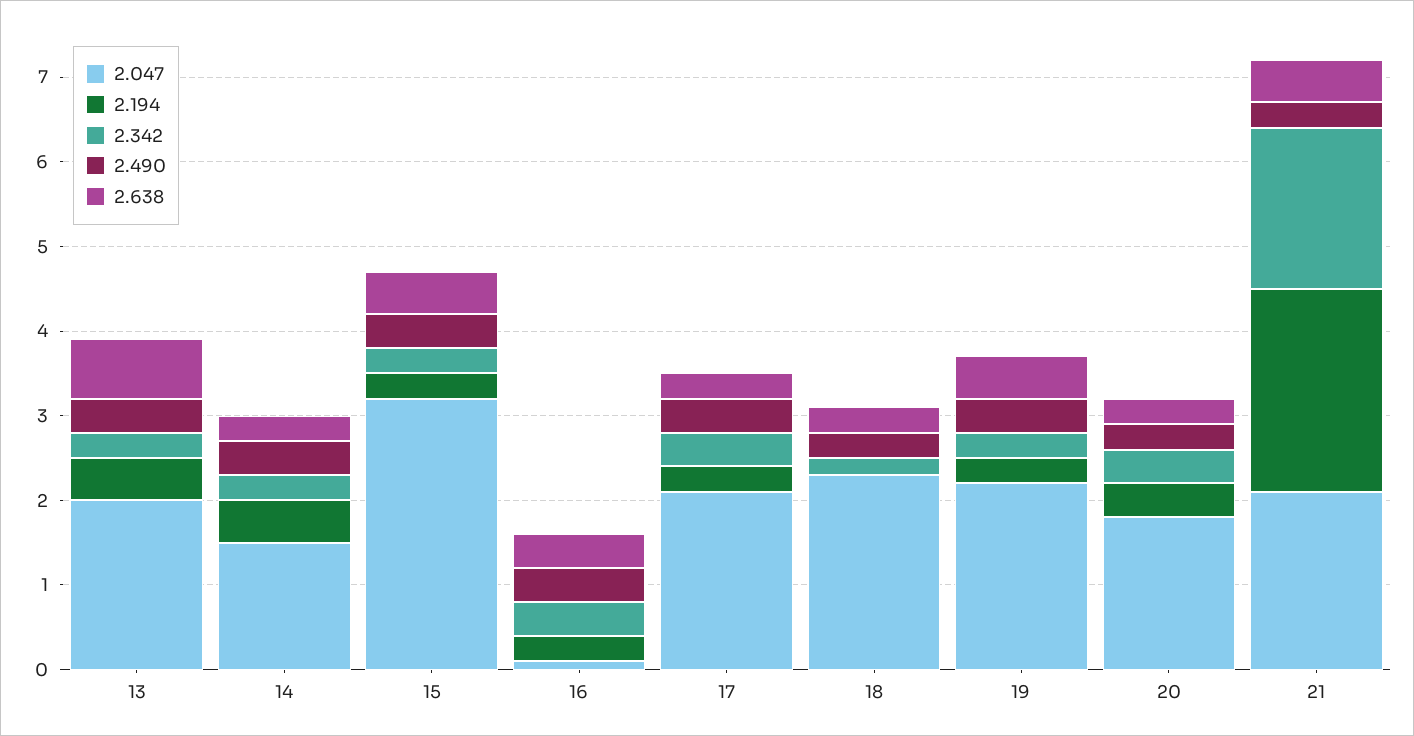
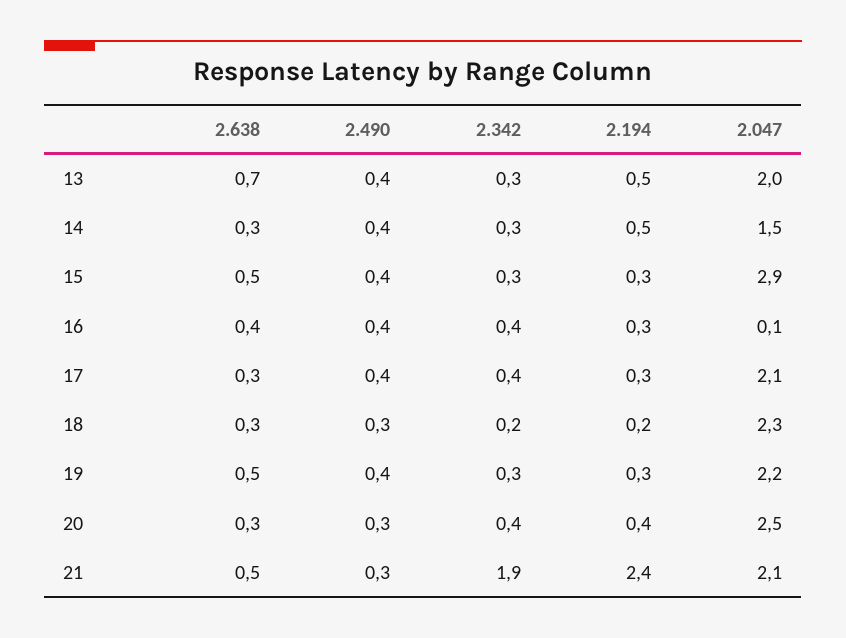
  {
    "2.047": {
      "13": 2,
      "14": 1.5,
-     "15": 3.2,
+     "15": 2.9,
      "16": 0.1,
      "17": 2.1,
      "18": 2.3,
      "19": 2.2,
-     "20": 1.8,
+     "20": 2.5,
      "21": 2.1
    },
    "2.194": {
      "13": 0.5,
      "14": 0.5,
      "15": 0.3,
      "16": 0.3,
      "17": 0.3,
-     "18": 0,
+     "18": 0.2,
      "19": 0.3,
      "20": 0.4,
      "21": 2.4
    },
    "2.342": {
      "13": 0.3,
      "14": 0.3,
      "15": 0.3,
      "16": 0.4,
      "17": 0.4,
      "18": 0.2,
      "19": 0.3,
      "20": 0.4,
      "21": 1.9
    },
    "2.490": {
      "13": 0.4,
      "14": 0.4,
      "15": 0.4,
      "16": 0.4,
      "17": 0.4,
      "18": 0.3,
      "19": 0.4,
      "20": 0.3,
      "21": 0.3
    },
    "2.638": {
      "13": 0.7,
      "14": 0.3,
      "15": 0.5,
      "16": 0.4,
      "17": 0.3,
      "18": 0.3,
      "19": 0.5,
      "20": 0.3,
      "21": 0.5
    }
  }

